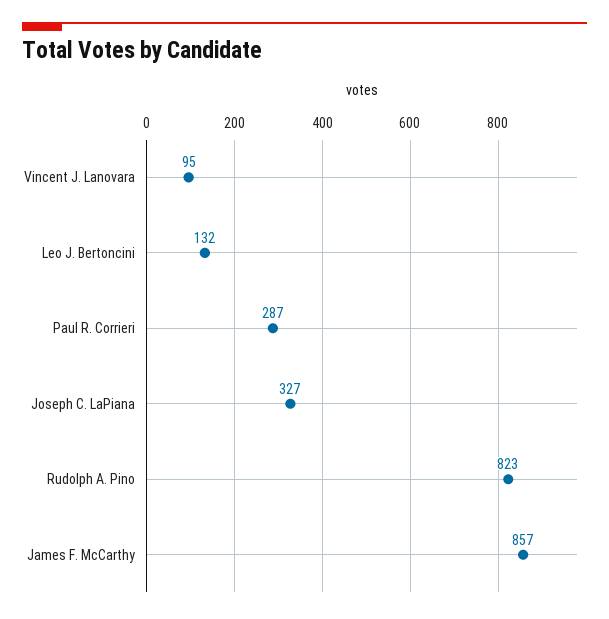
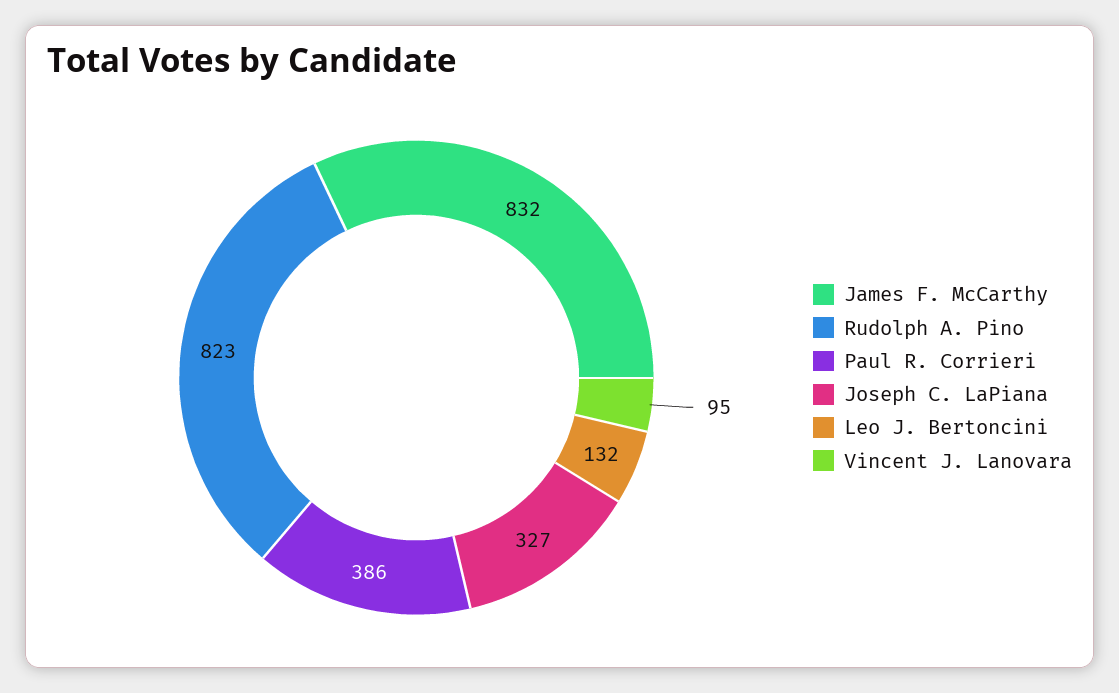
  {
    "Vincent J. Lanovara": 95,
    "Leo J. Bertoncini": 132,
-   "Paul R. Corrieri": 287,
+   "Paul R. Corrieri": 386,
    "Joseph C. LaPiana": 327,
    "Rudolph A. Pino": 823,
-   "James F. McCarthy": 857
+   "James F. McCarthy": 832
  }

